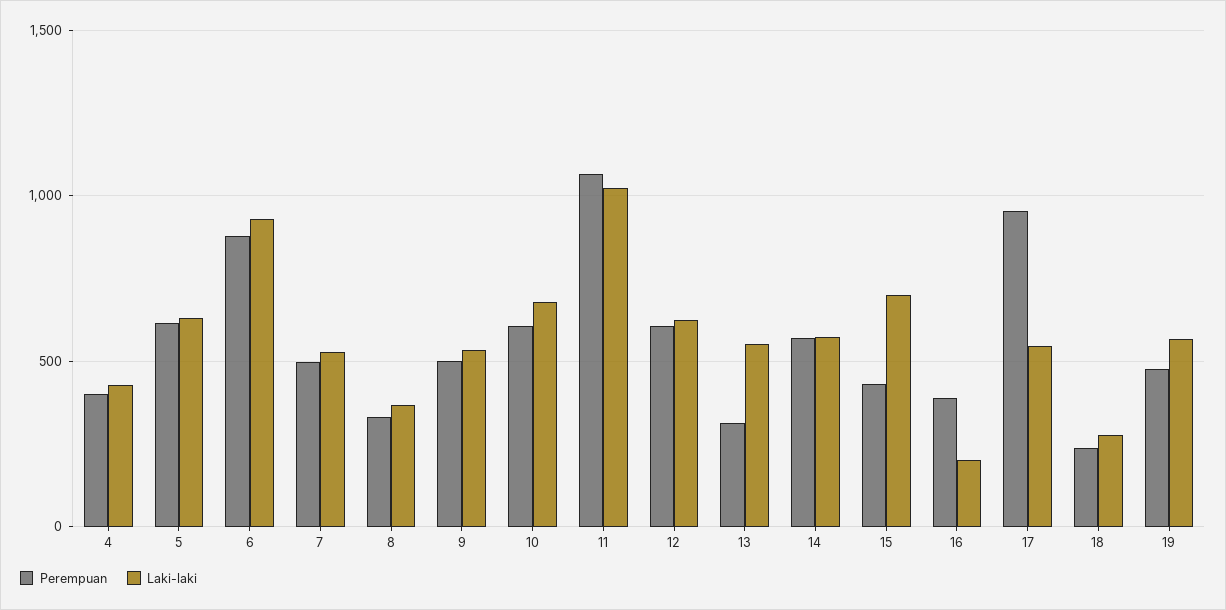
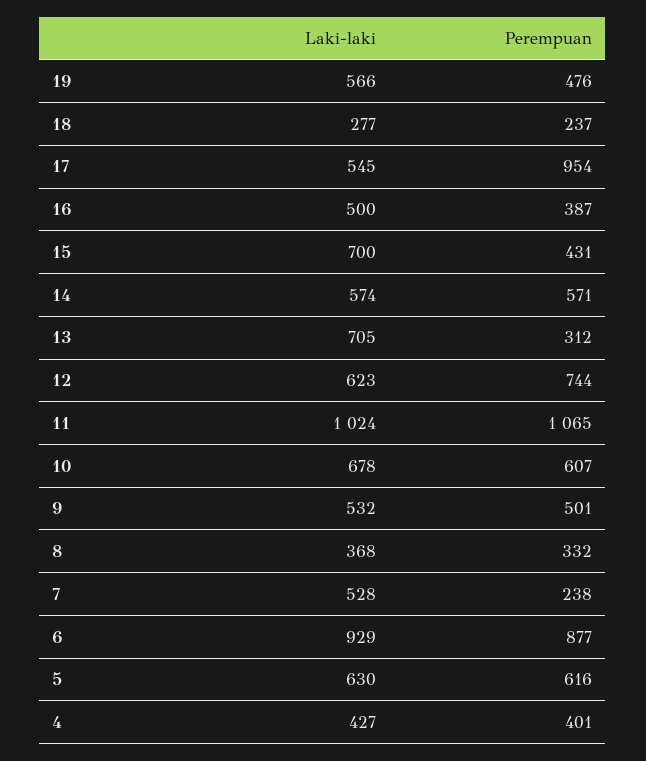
  {
    "Perempuan": {
      "4": 401,
      "5": 616,
      "6": 877,
-     "7": 500,
+     "7": 238,
      "8": 332,
      "9": 501,
      "10": 607,
      "11": 1065,
-     "12": 600,
+     "12": 744,
      "13": 312,
      "14": 571,
      "15": 431,
      "16": 387,
      "17": 954,
      "18": 237,
      "19": 476
    },
    "Laki-laki": {
      "4": 427,
      "5": 630,
      "6": 929,
      "7": 528,
      "8": 368,
      "9": 532,
      "10": 678,
      "11": 1024,
      "12": 623,
-     "13": 550,
+     "13": 705,
      "14": 574,
      "15": 700,
-     "16": 200,
+     "16": 500,
      "17": 545,
      "18": 277,
      "19": 566
    }
  }

